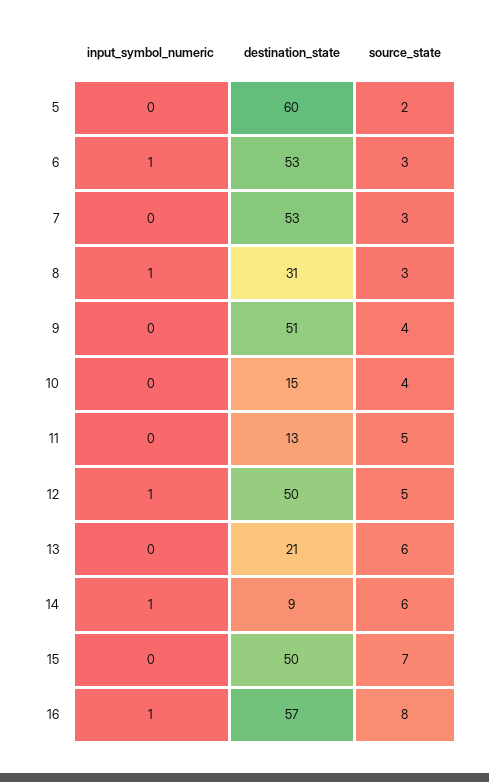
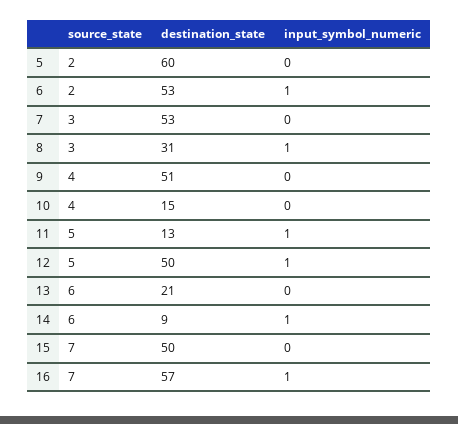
  {
    "input_symbol_numeric": {
      "5": 0,
      "6": 1,
      "7": 0,
      "8": 1,
      "9": 0,
      "10": 0,
-     "11": 0,
+     "11": 1,
      "12": 1,
      "13": 0,
      "14": 1,
      "15": 0,
      "16": 1
    },
    "destination_state": {
      "5": 60,
      "6": 53,
      "7": 53,
      "8": 31,
      "9": 51,
      "10": 15,
      "11": 13,
      "12": 50,
      "13": 21,
      "14": 9,
      "15": 50,
      "16": 57
    },
    "source_state": {
      "5": 2,
-     "6": 3,
+     "6": 2,
      "7": 3,
      "8": 3,
      "9": 4,
      "10": 4,
      "11": 5,
      "12": 5,
      "13": 6,
      "14": 6,
      "15": 7,
-     "16": 8
+     "16": 7
    }
  }

